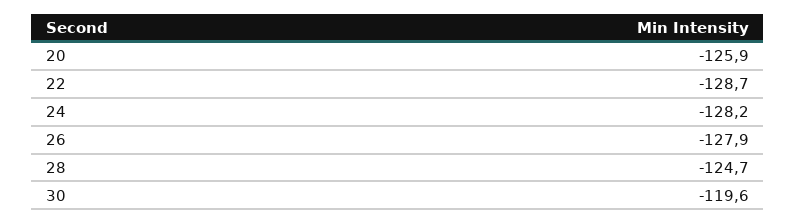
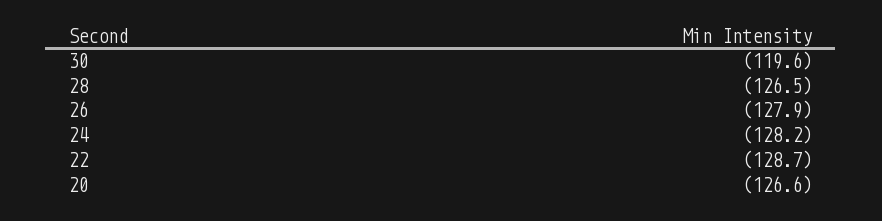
  {
-   "20": -125.9,
+   "20": -126.6,
    "22": -128.7,
    "24": -128.2,
    "26": -127.9,
-   "28": -124.7,
+   "28": -126.5,
    "30": -119.6
  }

